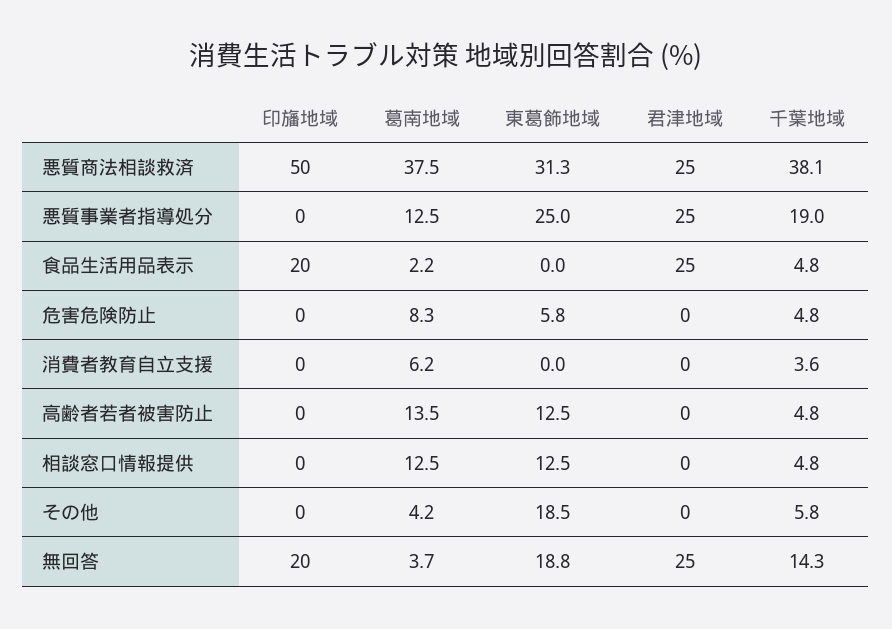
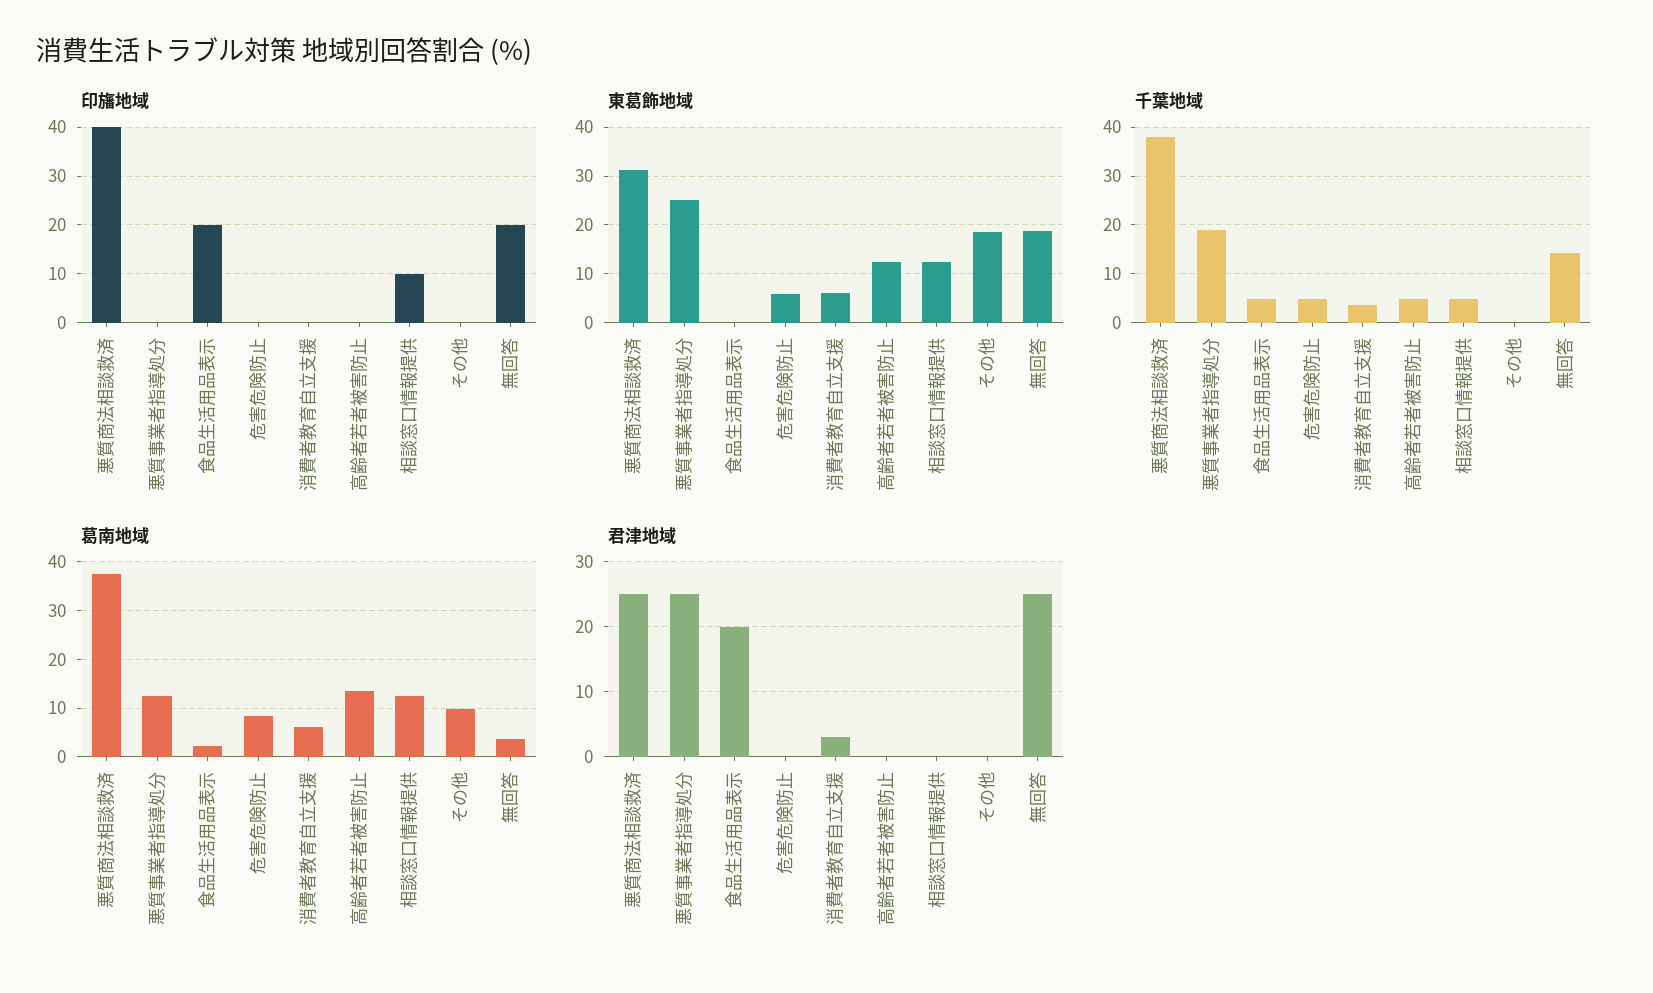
  {
    "印旛地域": {
-     "悪質商法相談救済": 50,
+     "悪質商法相談救済": 40,
      "悪質事業者指導処分": 0,
      "食品生活用品表示": 20,
      "危害危険防止": 0,
      "消費者教育自立支援": 0,
      "高齢者若者被害防止": 0,
-     "相談窓口情報提供": 0,
+     "相談窓口情報提供": 10,
      "その他": 0,
      "無回答": 20
    },
    "葛南地域": {
      "悪質商法相談救済": 37.5,
      "悪質事業者指導処分": 12.5,
      "食品生活用品表示": 2.2,
      "危害危険防止": 8.3,
      "消費者教育自立支援": 6.2,
      "高齢者若者被害防止": 13.5,
      "相談窓口情報提供": 12.5,
-     "その他": 4.2,
+     "その他": 10,
      "無回答": 3.7
    },
    "東葛飾地域": {
      "悪質商法相談救済": 31.3,
      "悪質事業者指導処分": 25,
      "食品生活用品表示": 0,
      "危害危険防止": 5.8,
-     "消費者教育自立支援": 0,
+     "消費者教育自立支援": 6,
      "高齢者若者被害防止": 12.5,
      "相談窓口情報提供": 12.5,
      "その他": 18.5,
      "無回答": 18.8
    },
    "君津地域": {
      "悪質商法相談救済": 25,
      "悪質事業者指導処分": 25,
-     "食品生活用品表示": 25,
+     "食品生活用品表示": 20,
      "危害危険防止": 0,
-     "消費者教育自立支援": 0,
+     "消費者教育自立支援": 3,
      "高齢者若者被害防止": 0,
      "相談窓口情報提供": 0,
      "その他": 0,
      "無回答": 25
    },
    "千葉地域": {
      "悪質商法相談救済": 38.1,
      "悪質事業者指導処分": 19,
      "食品生活用品表示": 4.8,
      "危害危険防止": 4.8,
      "消費者教育自立支援": 3.6,
      "高齢者若者被害防止": 4.8,
      "相談窓口情報提供": 4.8,
-     "その他": 5.8,
+     "その他": 0,
      "無回答": 14.3
    }
  }

